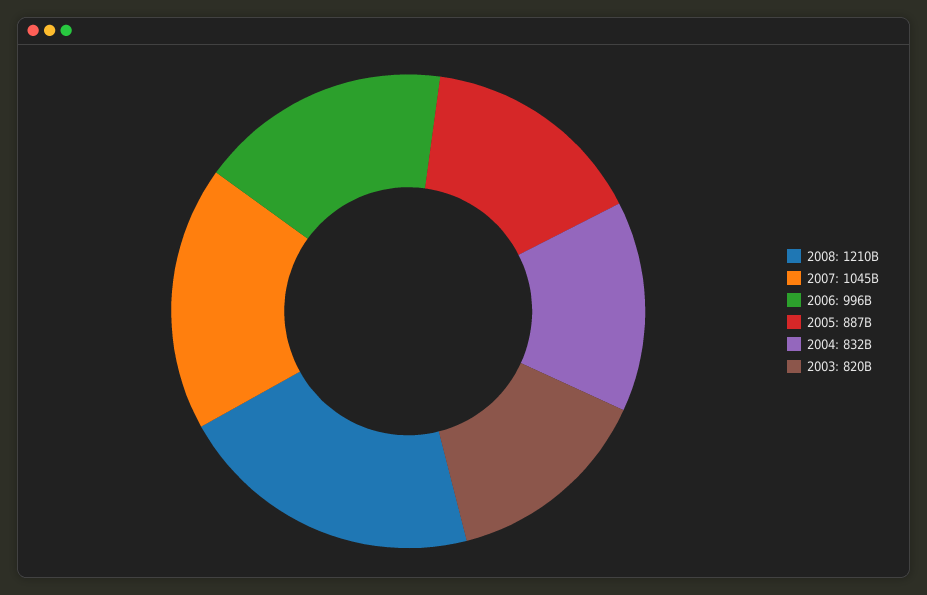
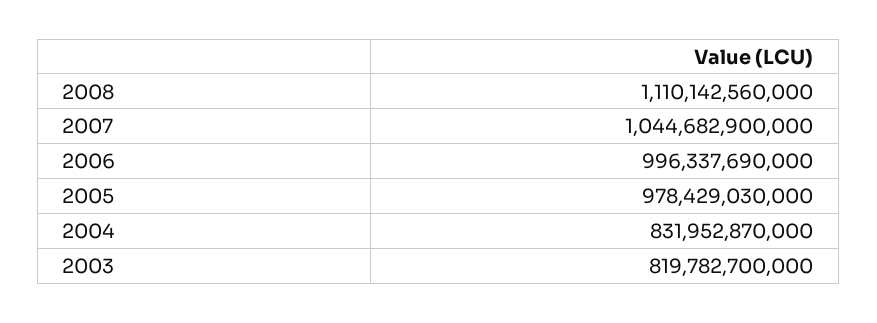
  {
-   "2008": 1210000000000,
+   "2008": 1110142560000,
    "2007": 1044682900000,
    "2006": 996337690000,
-   "2005": 887000000000,
+   "2005": 978429030000,
    "2004": 831952870000,
    "2003": 819782700000
  }

